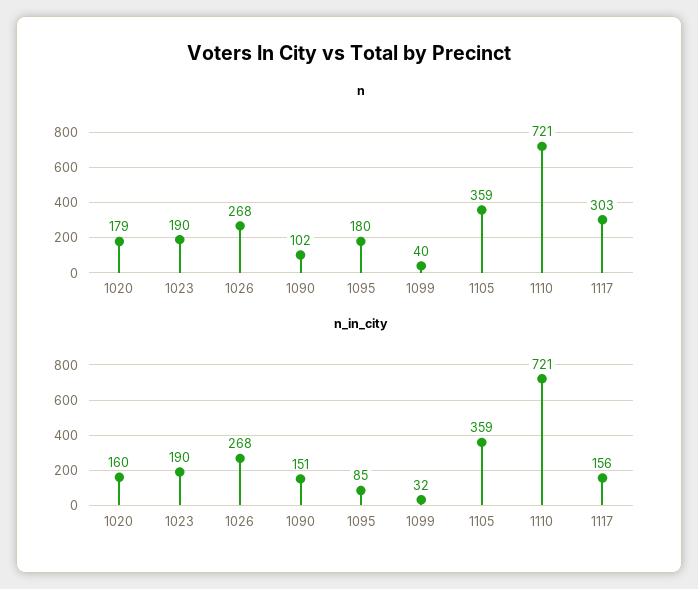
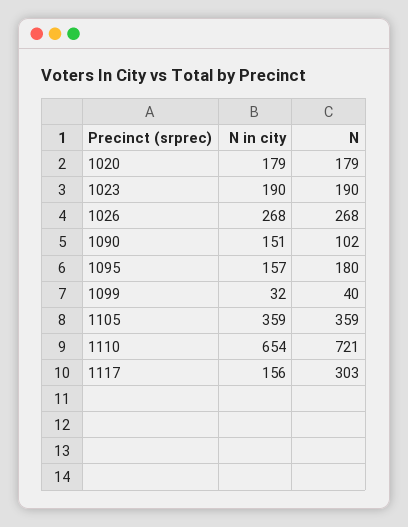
  {
    "n": {
      "1020": 179,
      "1023": 190,
      "1026": 268,
      "1090": 102,
      "1095": 180,
      "1099": 40,
      "1105": 359,
      "1110": 721,
      "1117": 303
    },
    "n_in_city": {
-     "1020": 160,
+     "1020": 179,
      "1023": 190,
      "1026": 268,
      "1090": 151,
-     "1095": 85,
+     "1095": 157,
      "1099": 32,
      "1105": 359,
-     "1110": 721,
+     "1110": 654,
      "1117": 156
    }
  }

